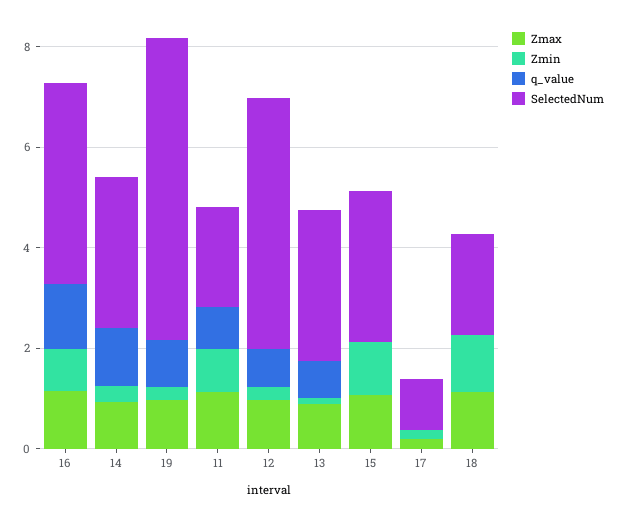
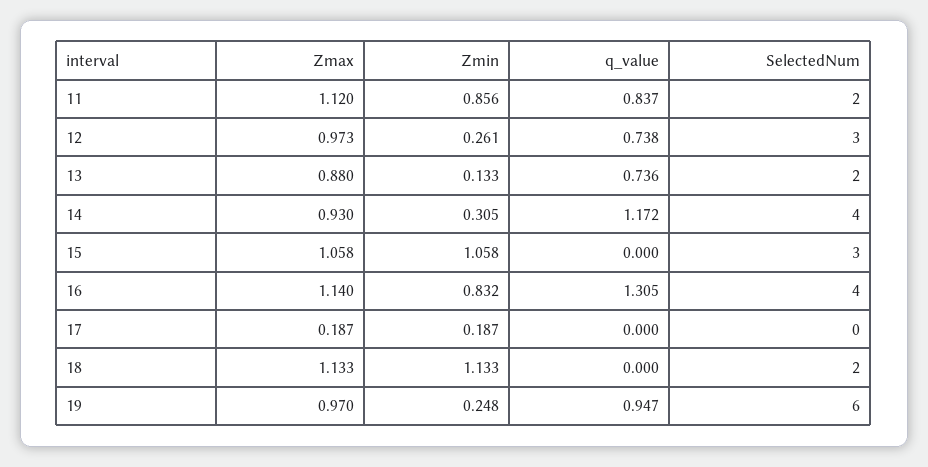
  {
    "Zmax": {
      "16": 1.14,
      "14": 0.93,
      "19": 0.97,
      "11": 1.12,
      "12": 0.973,
      "13": 0.88,
      "15": 1.058,
      "17": 0.187,
      "18": 1.133
    },
    "Zmin": {
      "16": 0.832,
      "14": 0.305,
      "19": 0.248,
      "11": 0.856,
      "12": 0.261,
      "13": 0.133,
      "15": 1.058,
      "17": 0.187,
      "18": 1.133
    },
    "q_value": {
      "16": 1.305,
      "14": 1.172,
      "19": 0.947,
      "11": 0.837,
      "12": 0.738,
      "13": 0.736,
      "15": 0,
      "17": 0,
      "18": 0
    },
    "SelectedNum": {
      "16": 4,
-     "14": 3,
+     "14": 4,
      "19": 6,
      "11": 2,
-     "12": 5,
+     "12": 3,
-     "13": 3,
+     "13": 2,
      "15": 3,
-     "17": 1,
+     "17": 0,
      "18": 2
    }
  }

